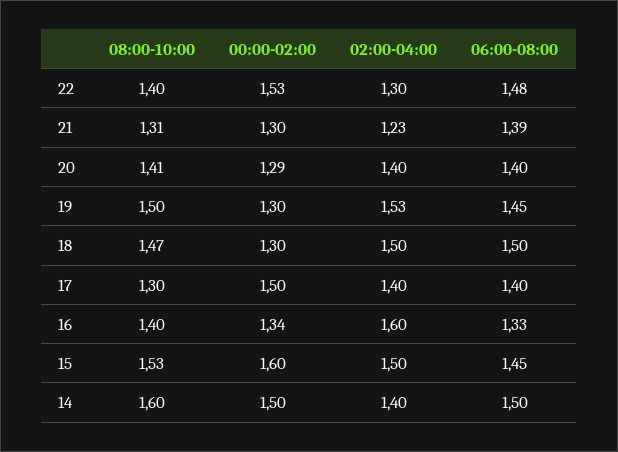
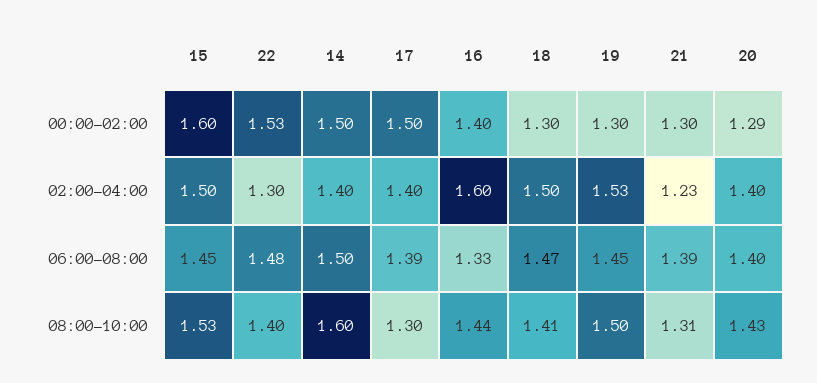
  {
    "08:00-10:00": {
      "22": 1.4,
      "21": 1.31,
-     "20": 1.41,
+     "20": 1.43,
      "19": 1.5,
-     "18": 1.47,
+     "18": 1.41,
      "17": 1.3,
-     "16": 1.4,
+     "16": 1.44,
      "15": 1.53,
      "14": 1.6
    },
    "00:00-02:00": {
      "22": 1.53,
      "21": 1.3,
      "20": 1.29,
      "19": 1.3,
      "18": 1.3,
      "17": 1.5,
-     "16": 1.34,
+     "16": 1.4,
      "15": 1.6,
      "14": 1.5
    },
    "02:00-04:00": {
      "22": 1.3,
      "21": 1.23,
      "20": 1.4,
      "19": 1.53,
      "18": 1.5,
      "17": 1.4,
      "16": 1.6,
      "15": 1.5,
      "14": 1.4
    },
    "06:00-08:00": {
      "22": 1.48,
      "21": 1.39,
      "20": 1.4,
      "19": 1.45,
-     "18": 1.5,
+     "18": 1.47,
-     "17": 1.4,
+     "17": 1.39,
      "16": 1.33,
      "15": 1.45,
      "14": 1.5
    }
  }

